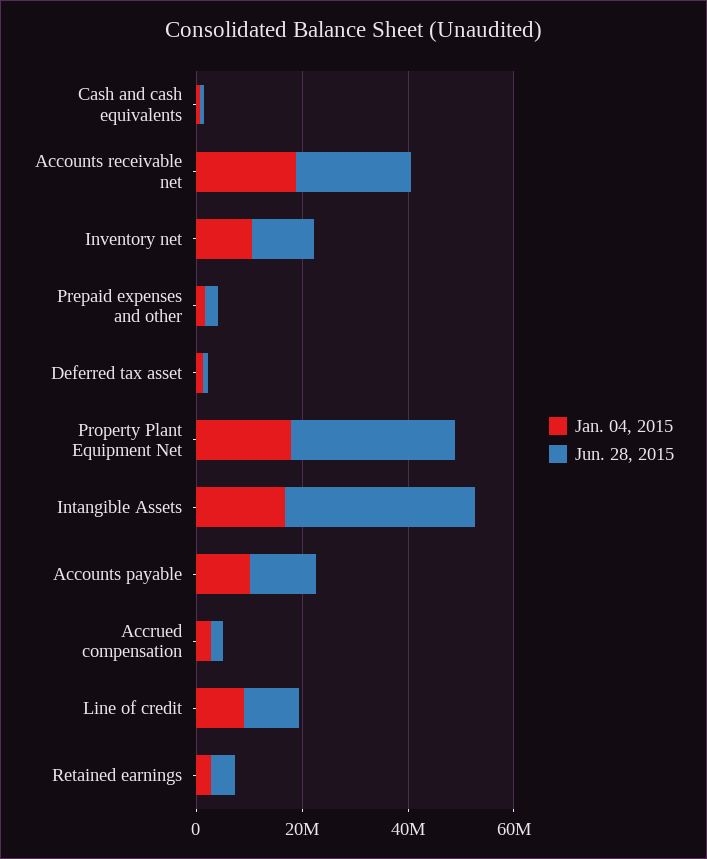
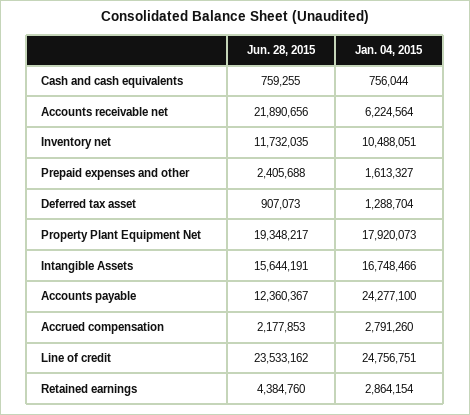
  {
    "Jan. 04, 2015": {
      "Cash and cash equivalents": 756044,
-     "Accounts receivable net": 20000000,
+     "Accounts receivable net": 6224564,
      "Inventory net": 10488051,
      "Prepaid expenses and other": 1613327,
      "Deferred tax asset": 1288704,
      "Property Plant Equipment Net": 17920073,
      "Intangible Assets": 16748466,
-     "Accounts payable": 10000000,
+     "Accounts payable": 24277100,
      "Accrued compensation": 2791260,
-     "Line of credit": 10000000,
+     "Line of credit": 24756751,
      "Retained earnings": 2864154
    },
    "Jun. 28, 2015": {
      "Cash and cash equivalents": 759255,
      "Accounts receivable net": 21890656,
      "Inventory net": 11732035,
      "Prepaid expenses and other": 2405688,
      "Deferred tax asset": 907073,
-     "Property Plant Equipment Net": 30000000,
+     "Property Plant Equipment Net": 19348217,
-     "Intangible Assets": 35000000,
+     "Intangible Assets": 15644191,
      "Accounts payable": 12360367,
      "Accrued compensation": 2177853,
-     "Line of credit": 10000000,
+     "Line of credit": 23533162,
      "Retained earnings": 4384760
    }
  }

